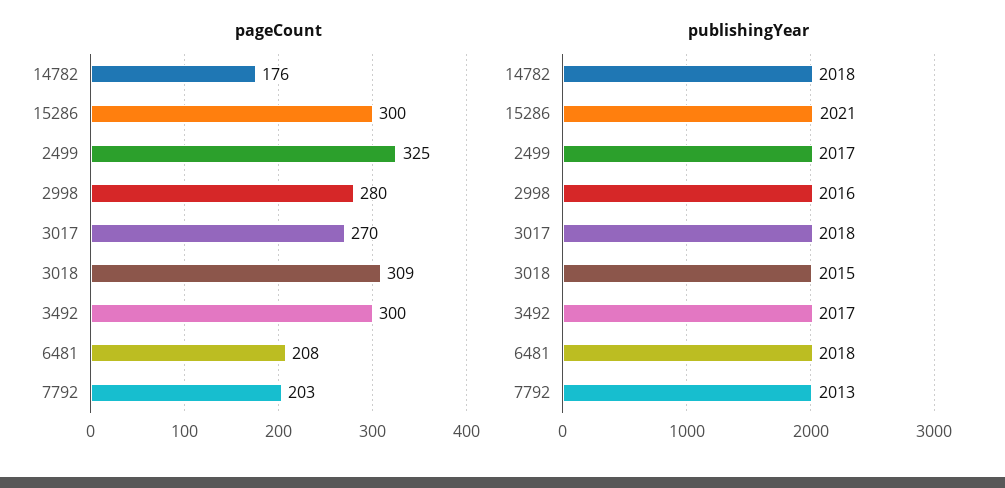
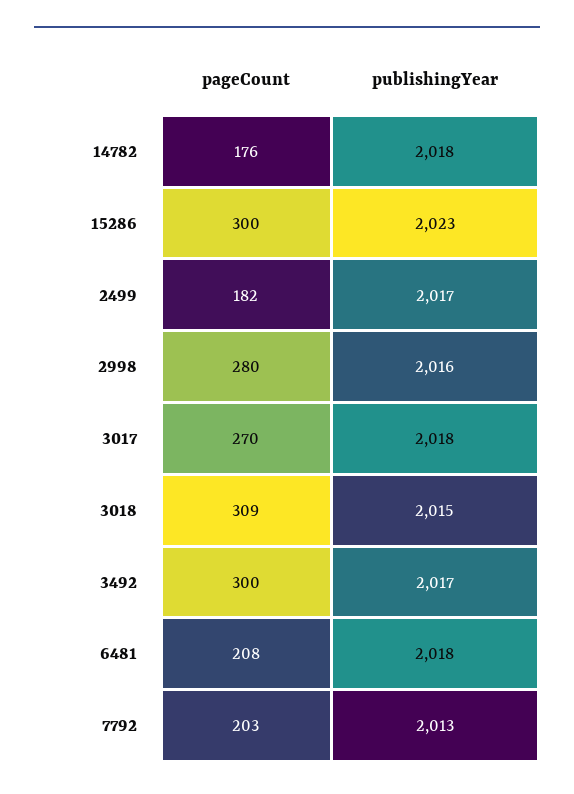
  {
    "pageCount": {
      "14782": 176,
      "15286": 300,
-     "2499": 325,
+     "2499": 182,
      "2998": 280,
      "3017": 270,
      "3018": 309,
      "3492": 300,
      "6481": 208,
      "7792": 203
    },
    "publishingYear": {
      "14782": 2018,
-     "15286": 2021,
+     "15286": 2023,
      "2499": 2017,
      "2998": 2016,
      "3017": 2018,
      "3018": 2015,
      "3492": 2017,
      "6481": 2018,
      "7792": 2013
    }
  }

